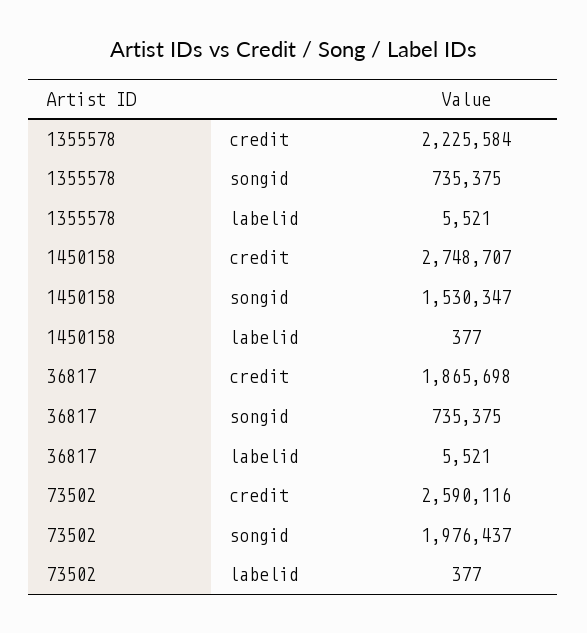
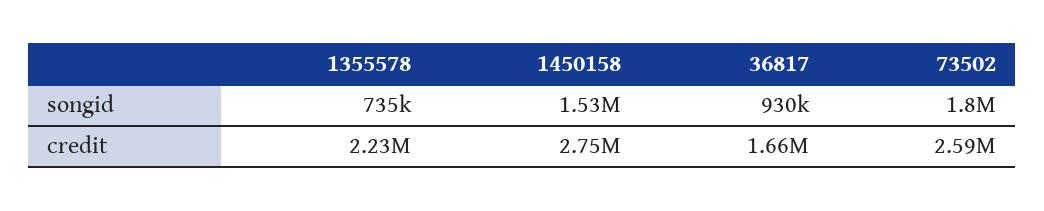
  {
    "1355578": {
      "credit": 2225584,
-     "songid": 735375,
+     "songid": 735375
-     "labelid": 5521
    },
    "1450158": {
      "credit": 2748707,
-     "songid": 1530347,
+     "songid": 1530347
-     "labelid": 377
    },
    "36817": {
-     "credit": 1865698,
+     "credit": 1660000,
-     "songid": 735375,
+     "songid": 930000
-     "labelid": 5521
    },
    "73502": {
      "credit": 2590116,
-     "songid": 1976437,
+     "songid": 1800000
-     "labelid": 377
    }
  }

